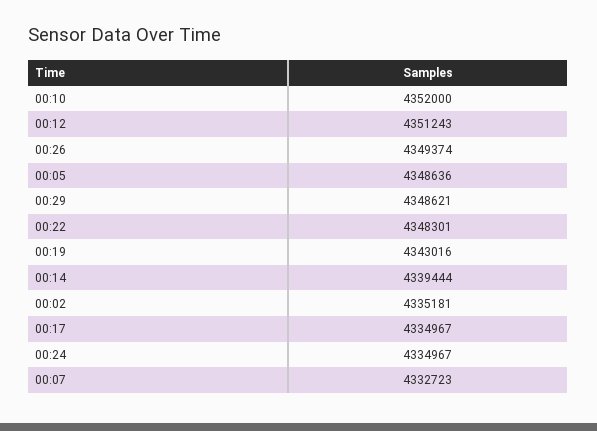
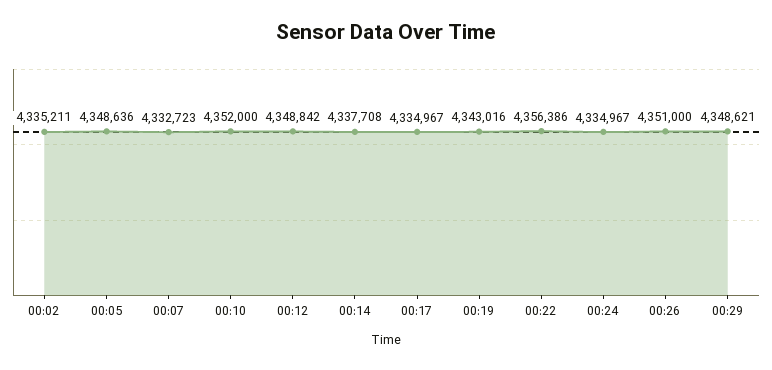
  {
    "00:10": 4352000,
-   "00:12": 4351243,
+   "00:12": 4348842,
-   "00:26": 4349374,
+   "00:26": 4351000,
    "00:05": 4348636,
    "00:29": 4348621,
-   "00:22": 4348301,
+   "00:22": 4356386,
    "00:19": 4343016,
-   "00:14": 4339444,
+   "00:14": 4337708,
-   "00:02": 4335181,
+   "00:02": 4335211,
    "00:17": 4334967,
    "00:24": 4334967,
    "00:07": 4332723
  }

